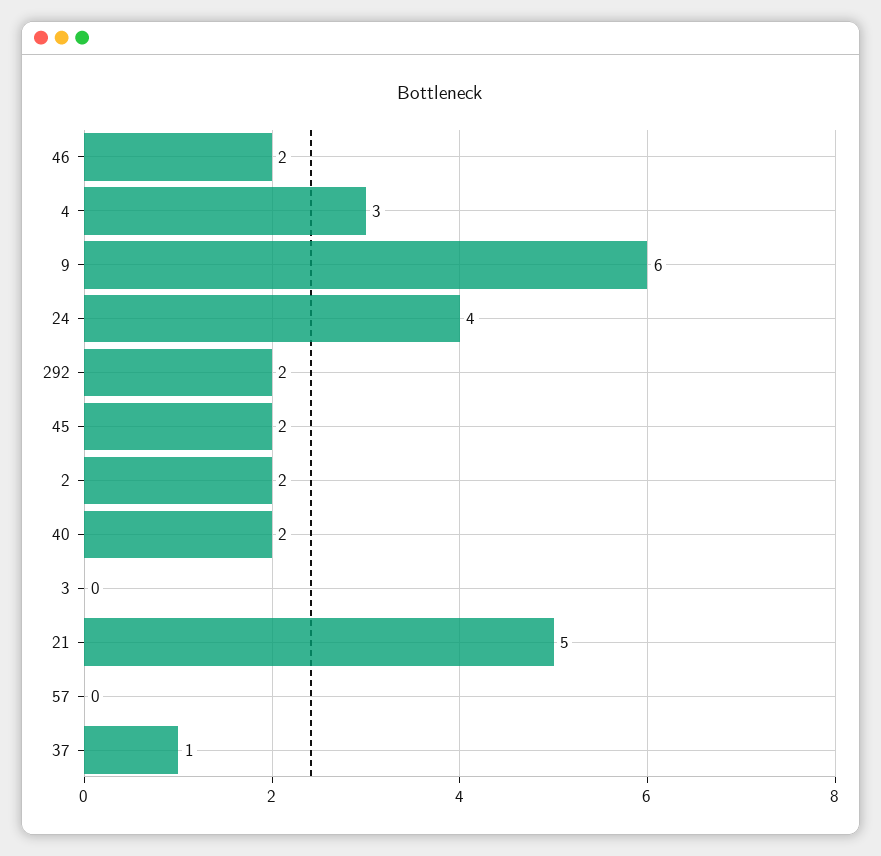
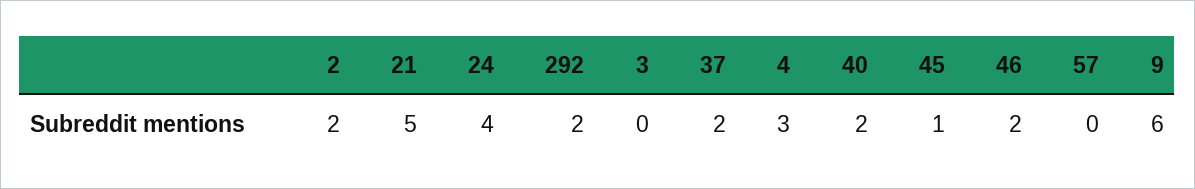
  {
    "46": 2,
    "4": 3,
    "9": 6,
    "24": 4,
    "292": 2,
-   "45": 2,
+   "45": 1,
    "2": 2,
    "40": 2,
    "3": 0,
    "21": 5,
    "57": 0,
-   "37": 1
+   "37": 2
  }

